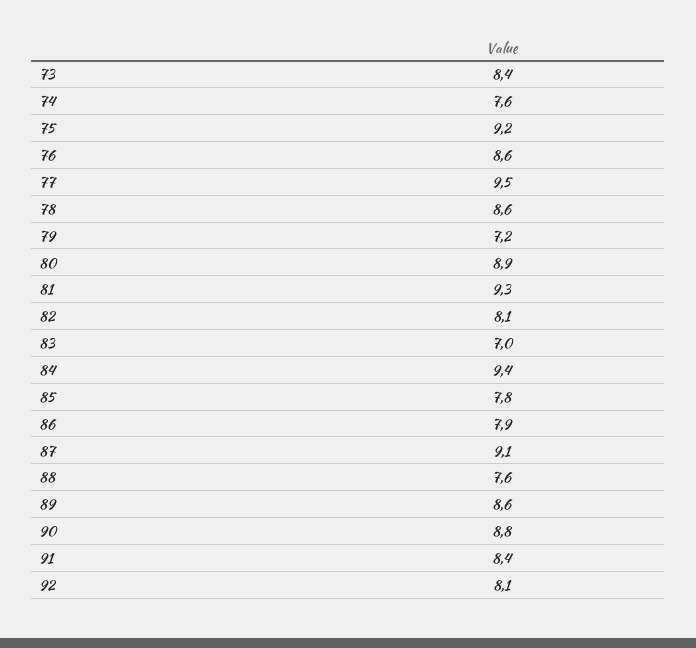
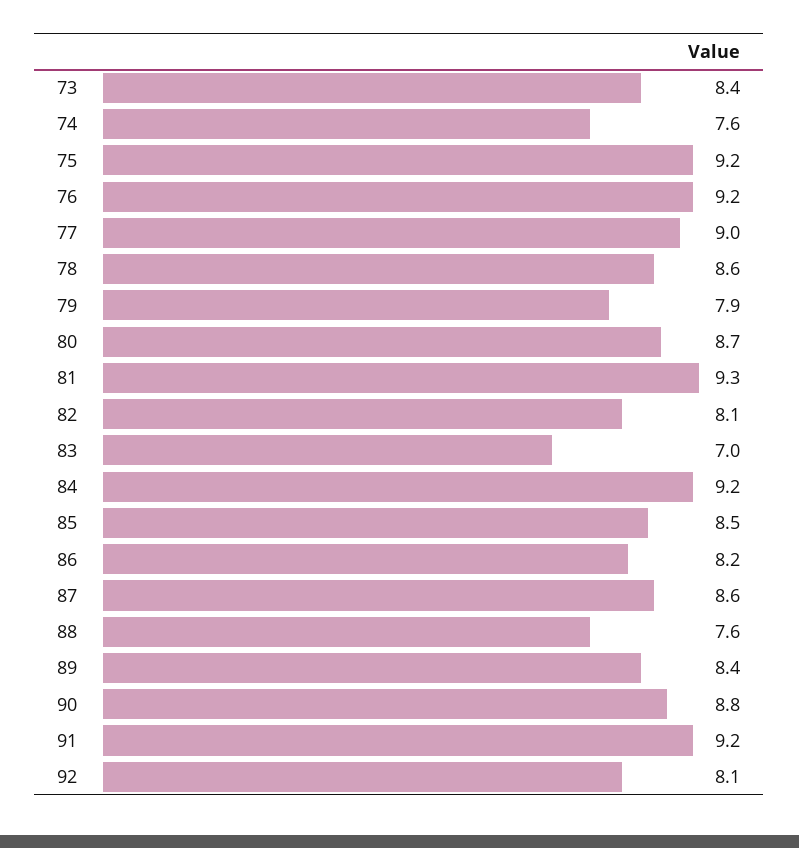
  {
    "73": 8.4,
    "74": 7.6,
    "75": 9.2,
-   "76": 8.6,
+   "76": 9.2,
-   "77": 9.5,
+   "77": 9,
    "78": 8.6,
-   "79": 7.2,
+   "79": 7.9,
-   "80": 8.9,
+   "80": 8.7,
    "81": 9.3,
    "82": 8.1,
    "83": 7,
-   "84": 9.4,
+   "84": 9.2,
-   "85": 7.8,
+   "85": 8.5,
-   "86": 7.9,
+   "86": 8.2,
-   "87": 9.1,
+   "87": 8.6,
    "88": 7.6,
-   "89": 8.6,
+   "89": 8.4,
    "90": 8.8,
-   "91": 8.4,
+   "91": 9.2,
    "92": 8.1
  }

